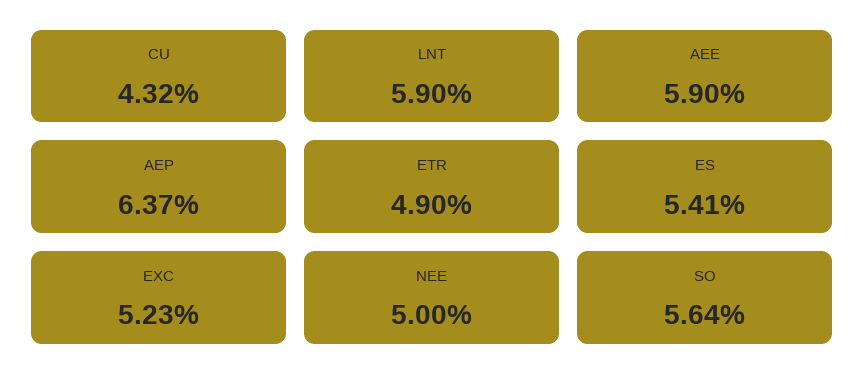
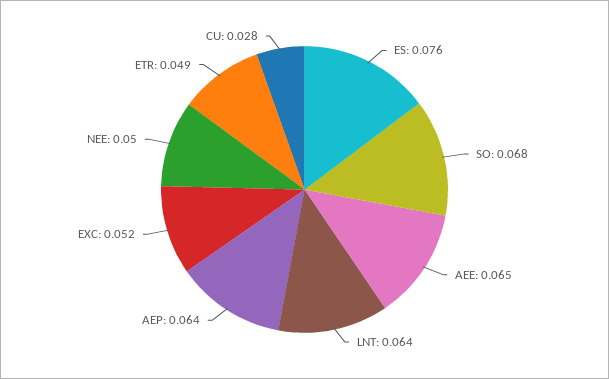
  {
-   "CU": 0.0432,
+   "CU": 0.028,
-   "LNT": 0.059,
+   "LNT": 0.064,
-   "AEE": 0.059,
+   "AEE": 0.065,
    "AEP": 0.0637,
    "ETR": 0.049,
-   "ES": 0.0541,
+   "ES": 0.076,
    "EXC": 0.0523,
    "NEE": 0.05,
-   "SO": 0.0564
+   "SO": 0.068
  }

